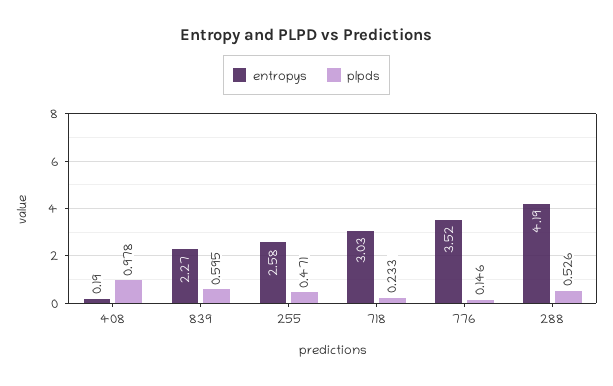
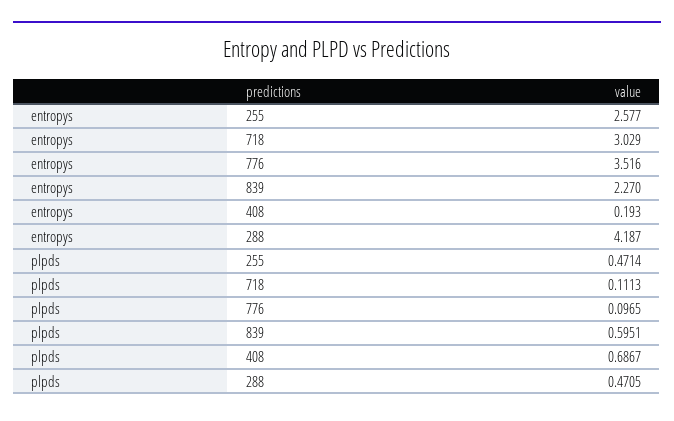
  {
    "entropys": {
      "408": 0.193,
      "839": 2.27,
      "255": 2.577,
      "718": 3.029,
      "776": 3.516,
      "288": 4.187
    },
    "plpds": {
-     "408": 0.978,
+     "408": 0.6867,
      "839": 0.5951,
      "255": 0.4714,
-     "718": 0.233,
+     "718": 0.1113,
-     "776": 0.146,
+     "776": 0.0965,
-     "288": 0.526
+     "288": 0.4705
    }
  }

